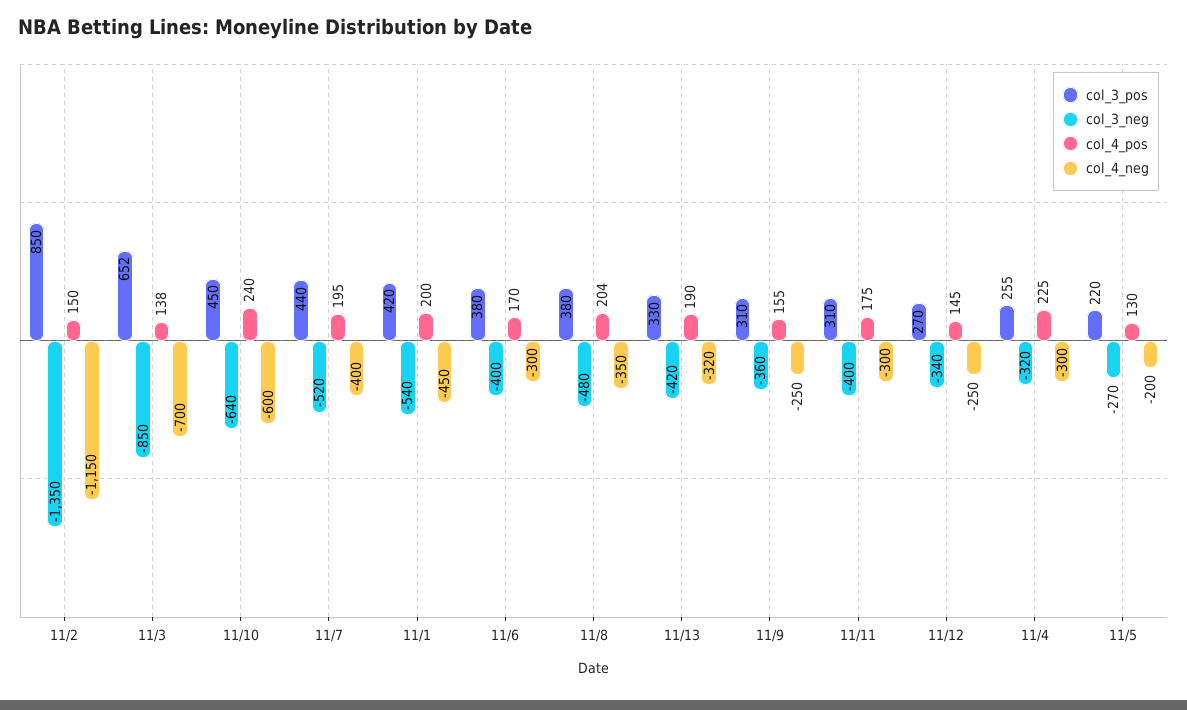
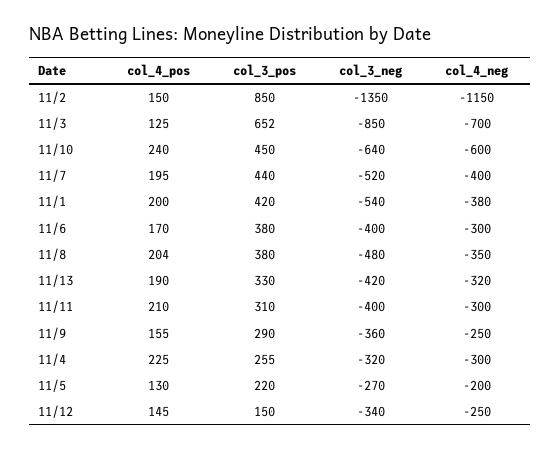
  {
    "col_3_pos": {
      "11/2": 850,
      "11/3": 652,
      "11/10": 450,
      "11/7": 440,
      "11/1": 420,
      "11/6": 380,
      "11/8": 380,
      "11/13": 330,
-     "11/9": 310,
+     "11/9": 290,
      "11/11": 310,
-     "11/12": 270,
+     "11/12": 150,
      "11/4": 255,
      "11/5": 220
    },
    "col_3_neg": {
      "11/2": -1350,
      "11/3": -850,
      "11/10": -640,
      "11/7": -520,
      "11/1": -540,
      "11/6": -400,
      "11/8": -480,
      "11/13": -420,
      "11/9": -360,
      "11/11": -400,
      "11/12": -340,
      "11/4": -320,
      "11/5": -270
    },
    "col_4_pos": {
      "11/2": 150,
-     "11/3": 138,
+     "11/3": 125,
      "11/10": 240,
      "11/7": 195,
      "11/1": 200,
      "11/6": 170,
      "11/8": 204,
      "11/13": 190,
      "11/9": 155,
-     "11/11": 175,
+     "11/11": 210,
      "11/12": 145,
      "11/4": 225,
      "11/5": 130
    },
    "col_4_neg": {
      "11/2": -1150,
      "11/3": -700,
      "11/10": -600,
      "11/7": -400,
-     "11/1": -450,
+     "11/1": -380,
      "11/6": -300,
      "11/8": -350,
      "11/13": -320,
      "11/9": -250,
      "11/11": -300,
      "11/12": -250,
      "11/4": -300,
      "11/5": -200
    }
  }

